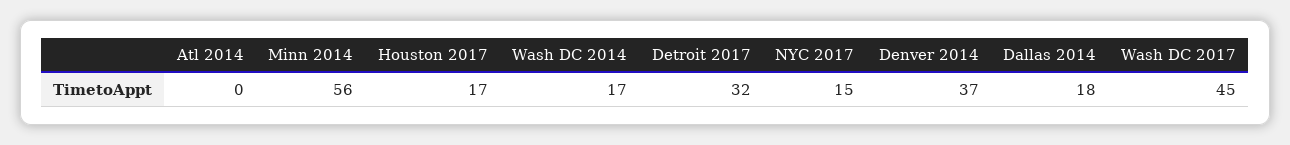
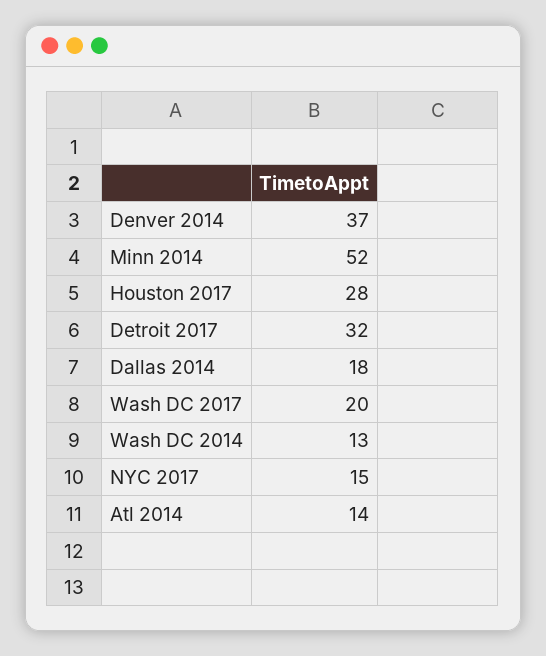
  {
-   "Atl 2014": 0,
+   "Atl 2014": 14,
-   "Minn 2014": 56,
+   "Minn 2014": 52,
-   "Houston 2017": 17,
+   "Houston 2017": 28,
-   "Wash DC 2014": 17,
+   "Wash DC 2014": 13,
    "Detroit 2017": 32,
    "NYC 2017": 15,
    "Denver 2014": 37,
    "Dallas 2014": 18,
-   "Wash DC 2017": 45
+   "Wash DC 2017": 20
  }

